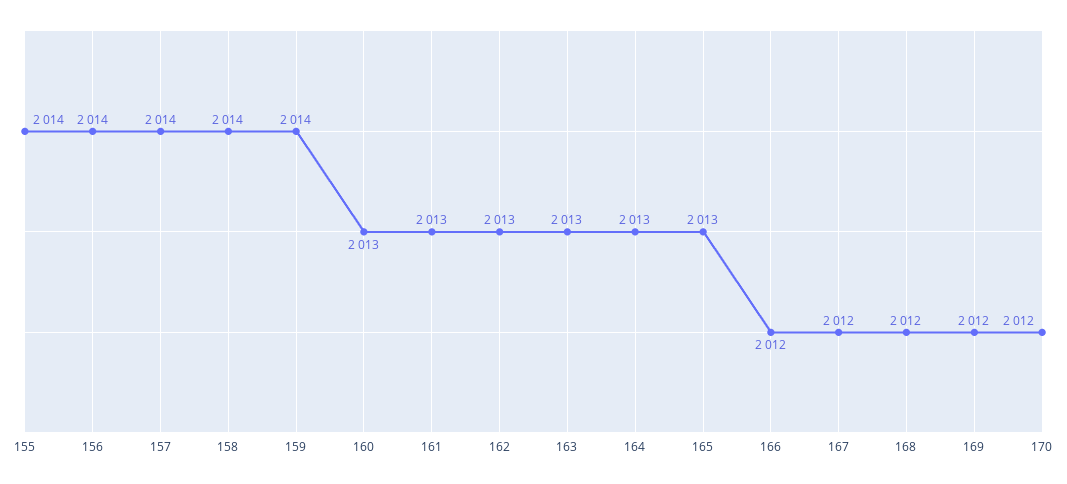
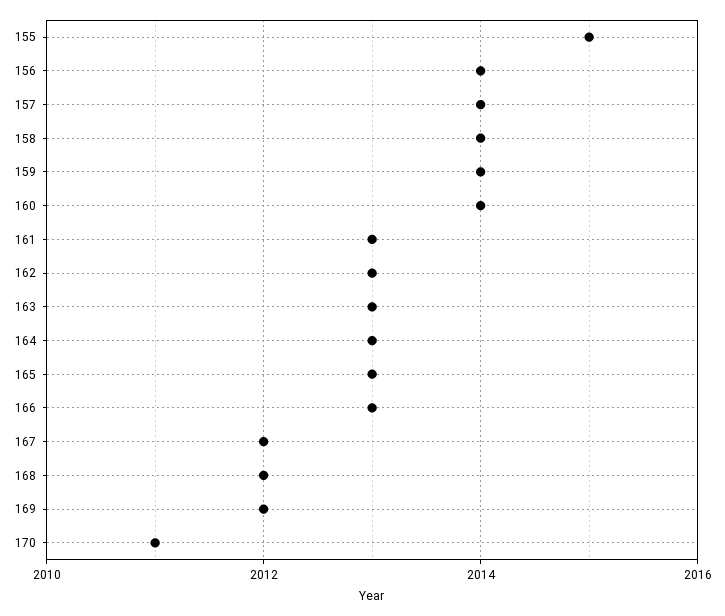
  {
-   "155": 2014,
+   "155": 2015,
    "156": 2014,
    "157": 2014,
    "158": 2014,
    "159": 2014,
-   "160": 2013,
+   "160": 2014,
    "161": 2013,
    "162": 2013,
    "163": 2013,
    "164": 2013,
    "165": 2013,
-   "166": 2012,
+   "166": 2013,
    "167": 2012,
    "168": 2012,
    "169": 2012,
-   "170": 2012
+   "170": 2011
  }

